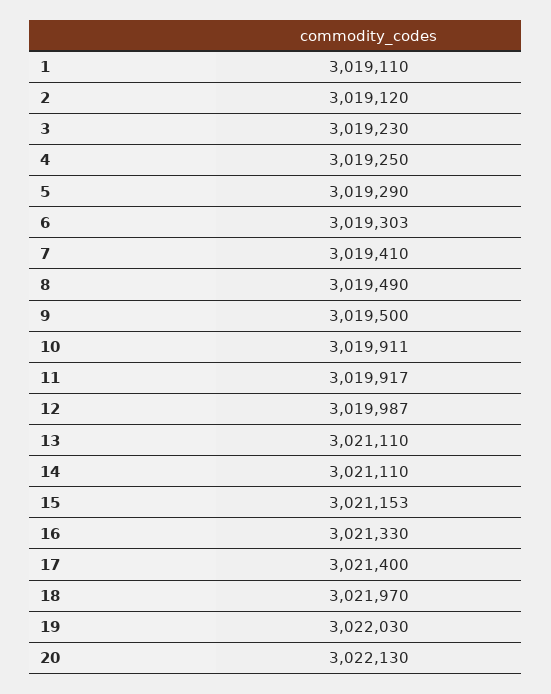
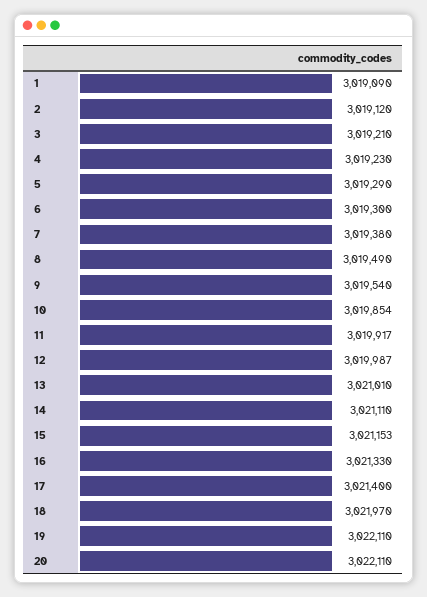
  {
-   "1": 3019110,
+   "1": 3019090,
    "2": 3019120,
-   "3": 3019230,
+   "3": 3019210,
-   "4": 3019250,
+   "4": 3019230,
    "5": 3019290,
-   "6": 3019303,
+   "6": 3019300,
-   "7": 3019410,
+   "7": 3019380,
    "8": 3019490,
-   "9": 3019500,
+   "9": 3019540,
-   "10": 3019911,
+   "10": 3019854,
    "11": 3019917,
    "12": 3019987,
-   "13": 3021110,
+   "13": 3021010,
    "14": 3021110,
    "15": 3021153,
    "16": 3021330,
    "17": 3021400,
    "18": 3021970,
-   "19": 3022030,
+   "19": 3022110,
-   "20": 3022130
+   "20": 3022110
  }

